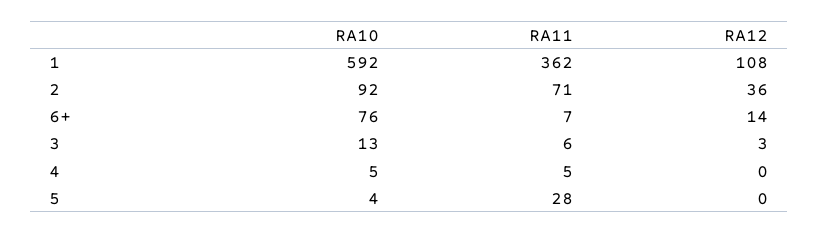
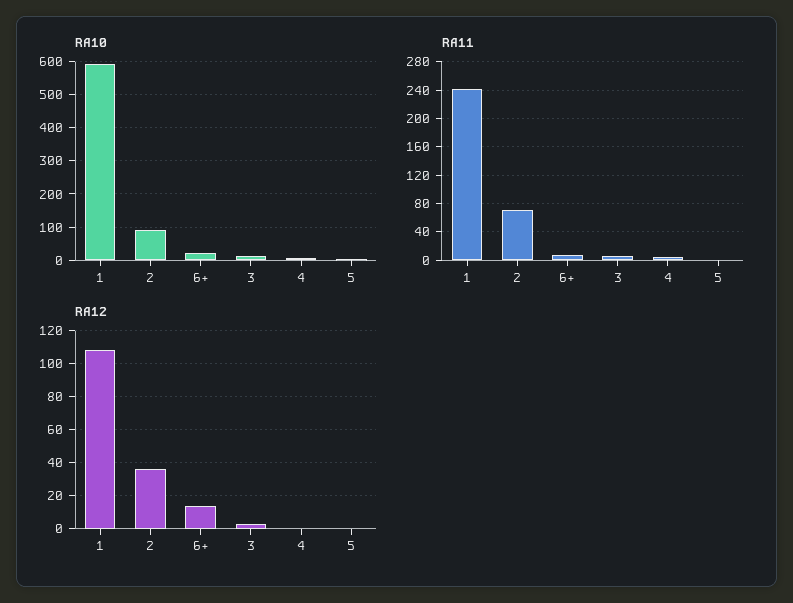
  {
    "RA10": {
      "1": 592,
      "2": 92,
-     "6+": 76,
+     "6+": 20,
      "3": 13,
      "4": 5,
      "5": 4
    },
    "RA11": {
-     "1": 362,
+     "1": 240,
      "2": 71,
      "6+": 7,
      "3": 6,
      "4": 5,
-     "5": 28
+     "5": 0
    },
    "RA12": {
      "1": 108,
      "2": 36,
      "6+": 14,
      "3": 3,
      "4": 0,
      "5": 0
    }
  }

